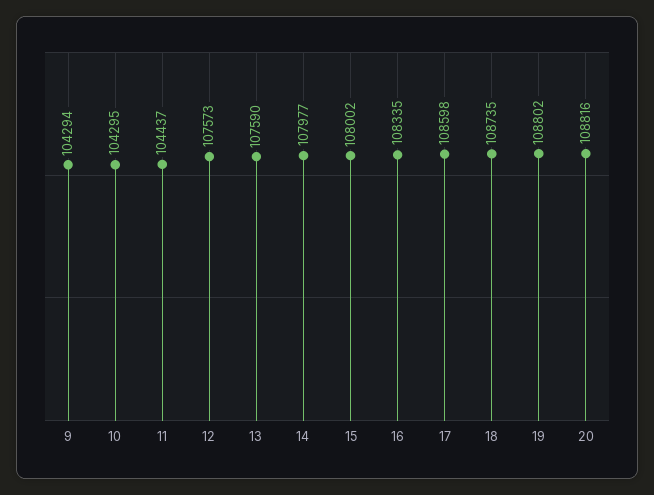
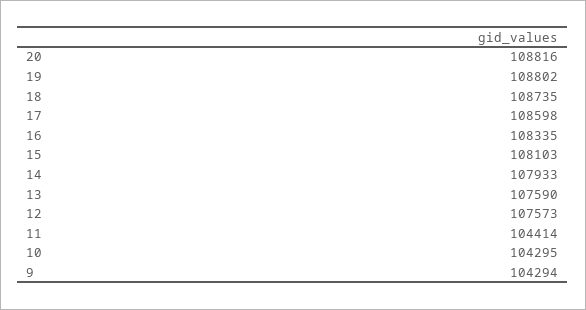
  {
    "9": 104294,
    "10": 104295,
-   "11": 104437,
+   "11": 104414,
    "12": 107573,
    "13": 107590,
-   "14": 107977,
+   "14": 107933,
-   "15": 108002,
+   "15": 108103,
    "16": 108335,
    "17": 108598,
    "18": 108735,
    "19": 108802,
    "20": 108816
  }

